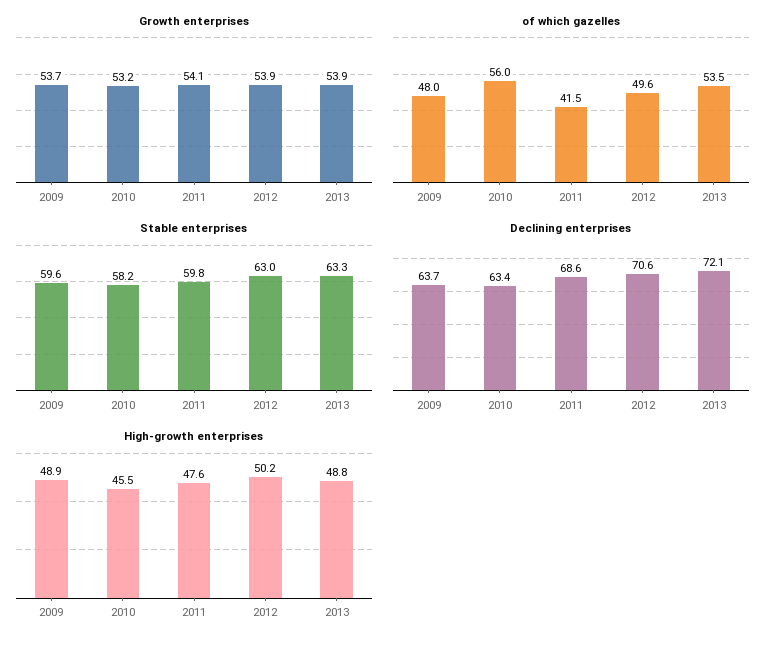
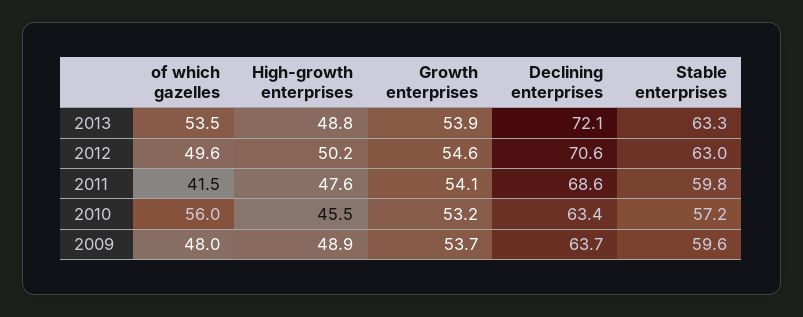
  {
    "Growth enterprises": {
      "2009": 53.7,
      "2010": 53.2,
      "2011": 54.1,
-     "2012": 53.9,
+     "2012": 54.6,
      "2013": 53.9
    },
    "of which gazelles": {
      "2009": 48,
      "2010": 56,
      "2011": 41.5,
      "2012": 49.6,
      "2013": 53.5
    },
    "Stable enterprises": {
      "2009": 59.6,
-     "2010": 58.2,
+     "2010": 57.2,
      "2011": 59.8,
      "2012": 63,
      "2013": 63.3
    },
    "Declining enterprises": {
      "2009": 63.7,
      "2010": 63.4,
      "2011": 68.6,
      "2012": 70.6,
      "2013": 72.1
    },
    "High-growth enterprises": {
      "2009": 48.9,
      "2010": 45.5,
      "2011": 47.6,
      "2012": 50.2,
      "2013": 48.8
    }
  }

